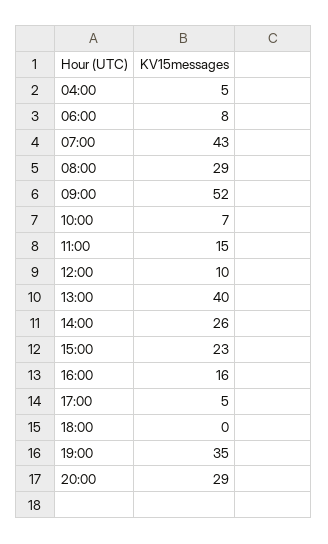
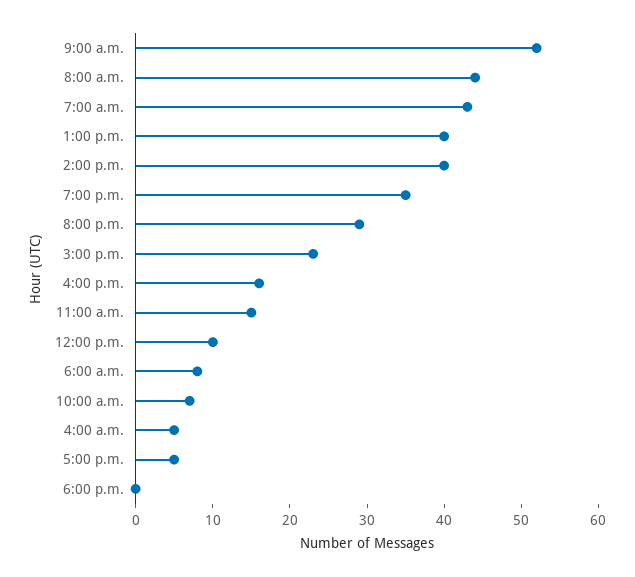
  {
    "04:00": 5,
    "06:00": 8,
    "07:00": 43,
-   "08:00": 29,
+   "08:00": 45,
    "09:00": 52,
    "10:00": 7,
    "11:00": 15,
    "12:00": 10,
    "13:00": 40,
-   "14:00": 26,
+   "14:00": 40,
    "15:00": 23,
    "16:00": 16,
    "17:00": 5,
    "18:00": 0,
    "19:00": 35,
    "20:00": 29
  }

